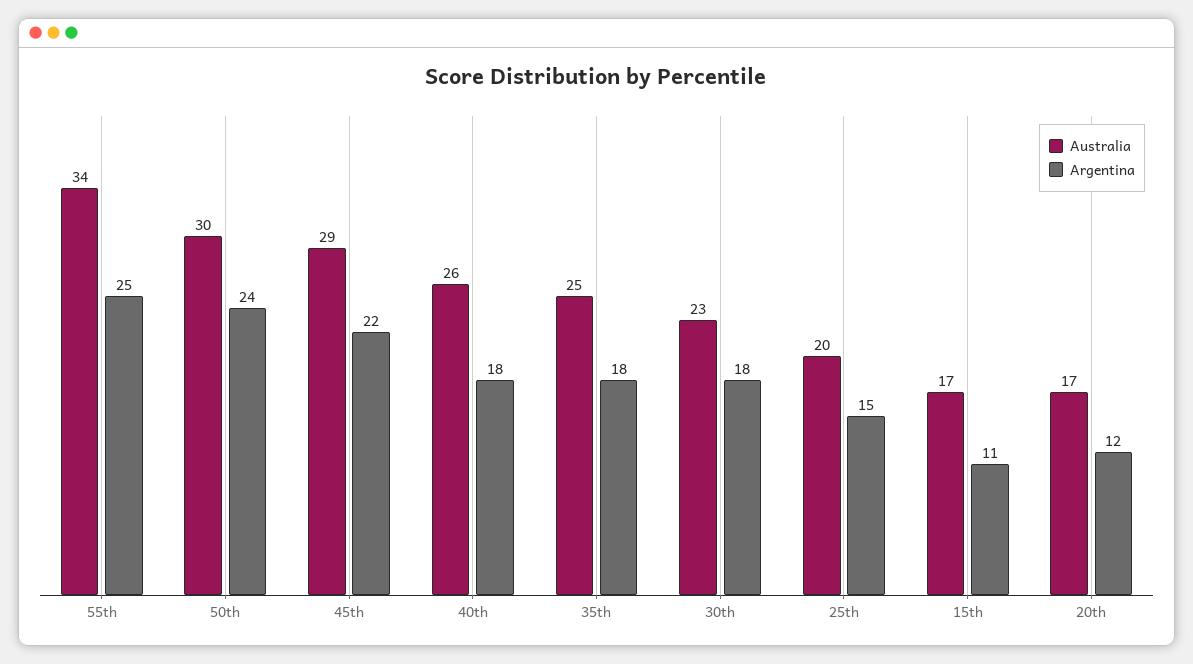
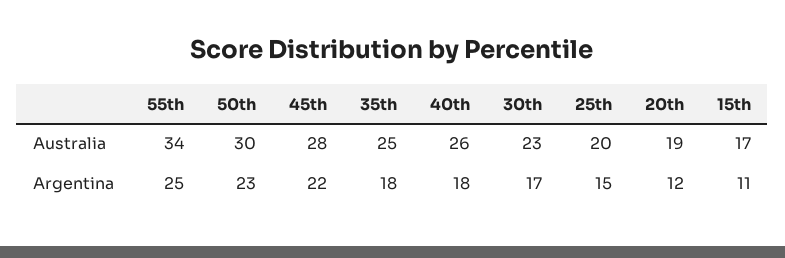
  {
    "Australia": {
      "55th": 34,
      "50th": 30,
-     "45th": 29,
+     "45th": 28,
      "40th": 26,
      "35th": 25,
      "30th": 23,
      "25th": 20,
      "15th": 17,
-     "20th": 17
+     "20th": 19
    },
    "Argentina": {
      "55th": 25,
-     "50th": 24,
+     "50th": 23,
      "45th": 22,
      "40th": 18,
      "35th": 18,
-     "30th": 18,
+     "30th": 17,
      "25th": 15,
      "15th": 11,
      "20th": 12
    }
  }

